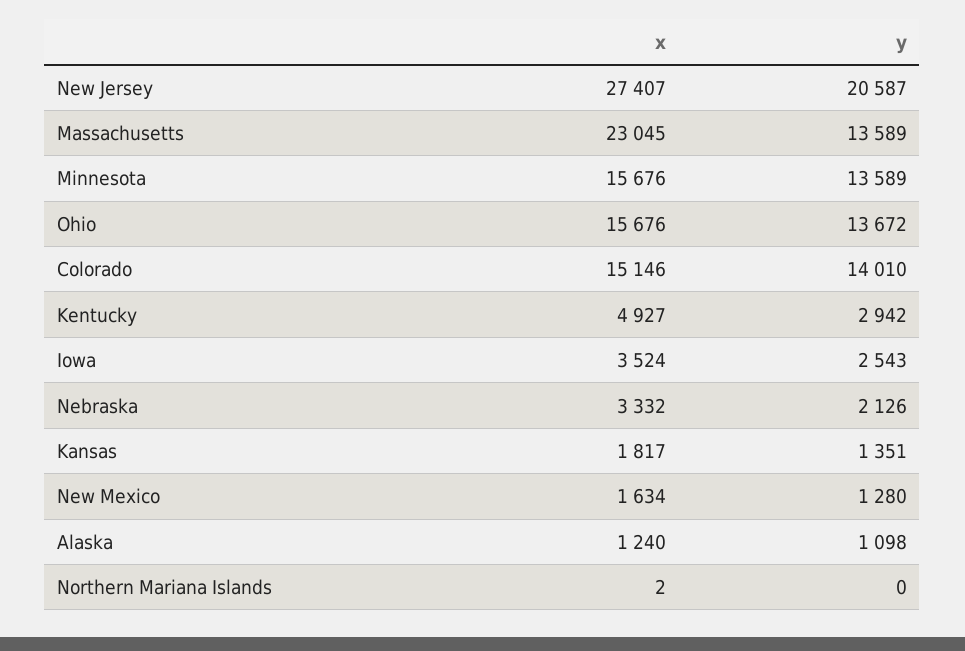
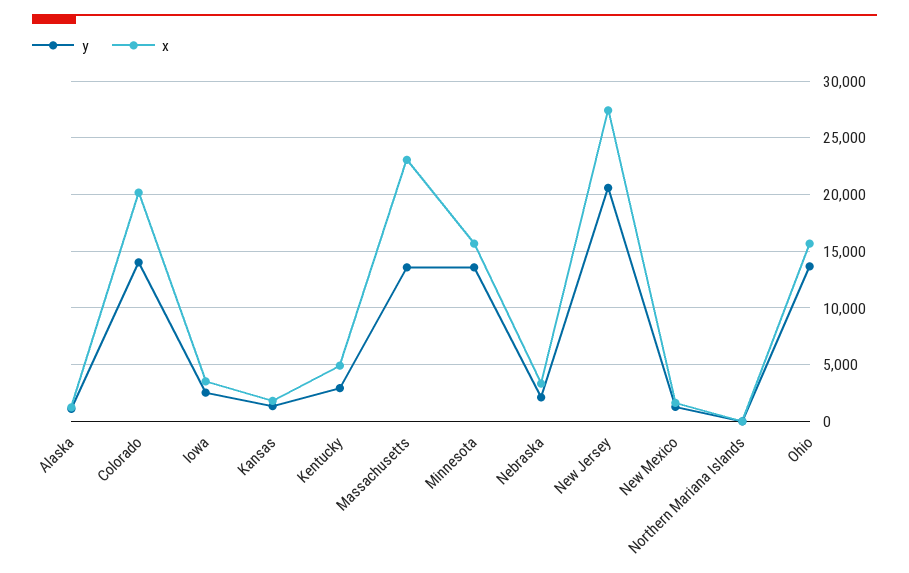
  {
    "x": {
      "New Jersey": 27407,
      "Massachusetts": 23045,
      "Minnesota": 15676,
      "Ohio": 15676,
-     "Colorado": 15146,
+     "Colorado": 20000,
      "Kentucky": 4927,
      "Iowa": 3524,
      "Nebraska": 3332,
      "Kansas": 1817,
      "New Mexico": 1634,
      "Alaska": 1240,
      "Northern Mariana Islands": 2
    },
    "y": {
      "New Jersey": 20587,
      "Massachusetts": 13589,
      "Minnesota": 13589,
      "Ohio": 13672,
      "Colorado": 14010,
      "Kentucky": 2942,
      "Iowa": 2543,
      "Nebraska": 2126,
      "Kansas": 1351,
      "New Mexico": 1280,
      "Alaska": 1098,
      "Northern Mariana Islands": 0
    }
  }

